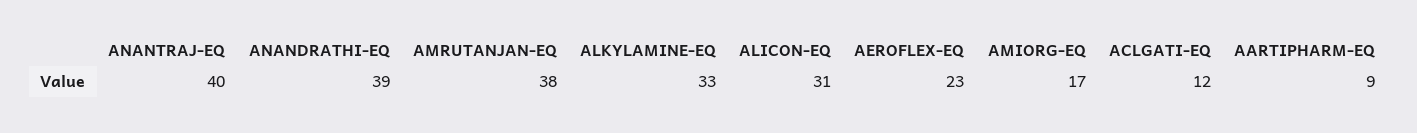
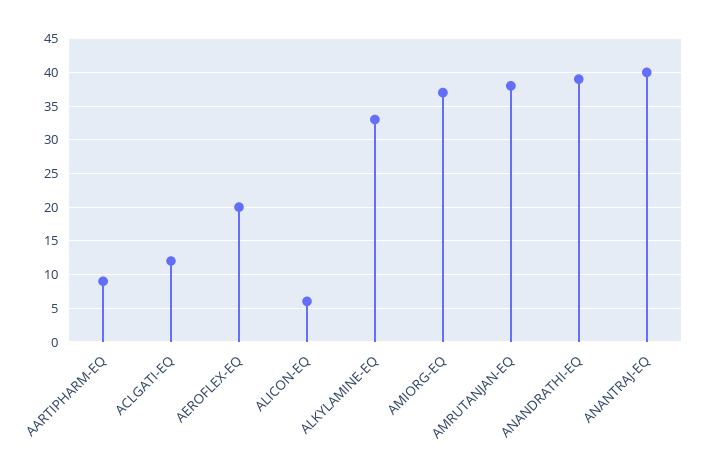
  {
    "ANANTRAJ-EQ": 40,
    "ANANDRATHI-EQ": 39,
    "AMRUTANJAN-EQ": 38,
    "ALKYLAMINE-EQ": 33,
-   "ALICON-EQ": 31,
+   "ALICON-EQ": 6,
-   "AEROFLEX-EQ": 23,
+   "AEROFLEX-EQ": 20,
-   "AMIORG-EQ": 17,
+   "AMIORG-EQ": 37,
    "ACLGATI-EQ": 12,
    "AARTIPHARM-EQ": 9
  }

